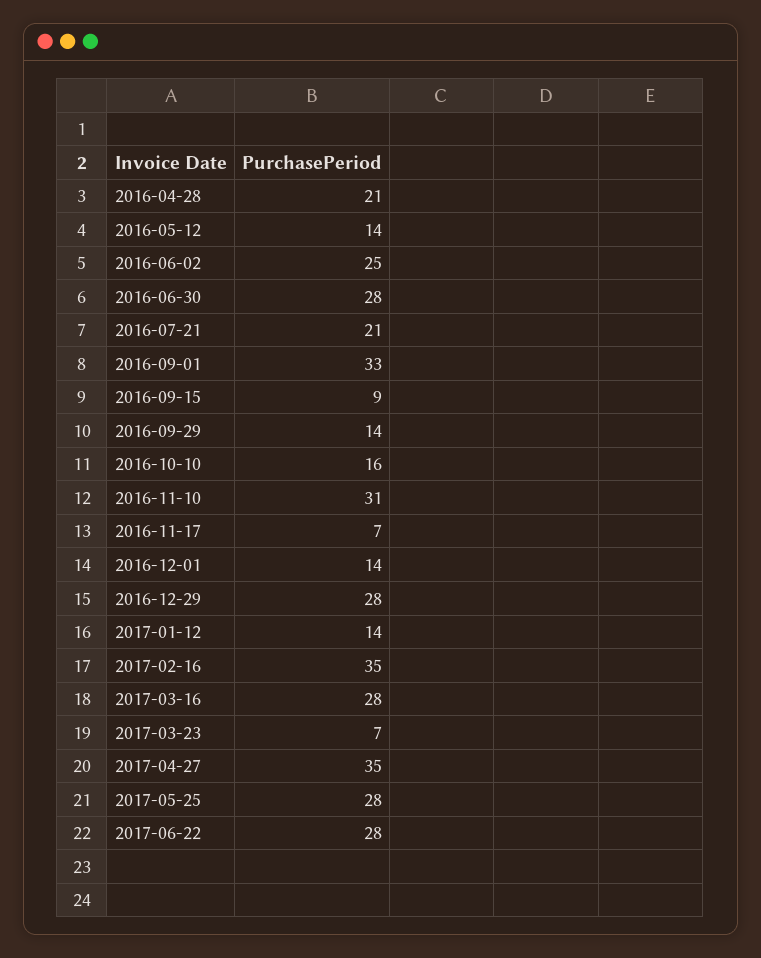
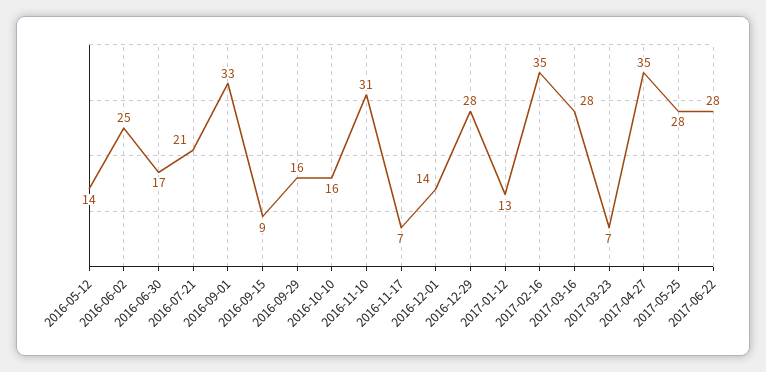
  {
-   "2016-04-28": 21,
    "2016-05-12": 14,
    "2016-06-02": 25,
-   "2016-06-30": 28,
+   "2016-06-30": 17,
    "2016-07-21": 21,
    "2016-09-01": 33,
    "2016-09-15": 9,
-   "2016-09-29": 14,
+   "2016-09-29": 16,
    "2016-10-10": 16,
    "2016-11-10": 31,
    "2016-11-17": 7,
    "2016-12-01": 14,
    "2016-12-29": 28,
-   "2017-01-12": 14,
+   "2017-01-12": 13,
    "2017-02-16": 35,
    "2017-03-16": 28,
    "2017-03-23": 7,
    "2017-04-27": 35,
    "2017-05-25": 28,
    "2017-06-22": 28
  }

